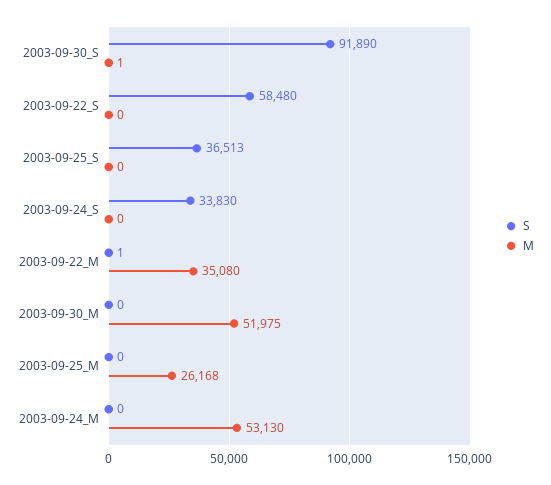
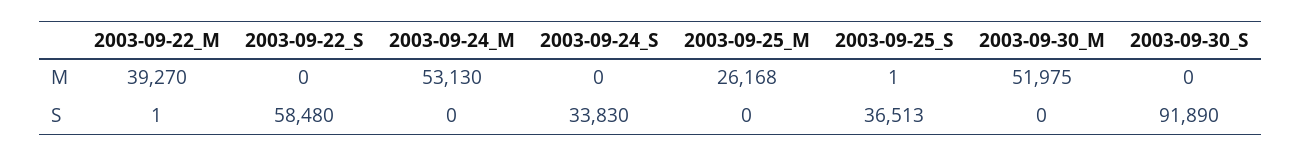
  {
    "S": {
      "2003-09-30_S": 91890,
      "2003-09-22_S": 58480,
      "2003-09-25_S": 36513,
      "2003-09-24_S": 33830,
      "2003-09-22_M": 1,
      "2003-09-30_M": 0,
      "2003-09-25_M": 0,
      "2003-09-24_M": 0
    },
    "M": {
-     "2003-09-30_S": 1,
+     "2003-09-30_S": 0,
      "2003-09-22_S": 0,
-     "2003-09-25_S": 0,
+     "2003-09-25_S": 1,
      "2003-09-24_S": 0,
-     "2003-09-22_M": 35080,
+     "2003-09-22_M": 39270,
      "2003-09-30_M": 51975,
      "2003-09-25_M": 26168,
      "2003-09-24_M": 53130
    }
  }

